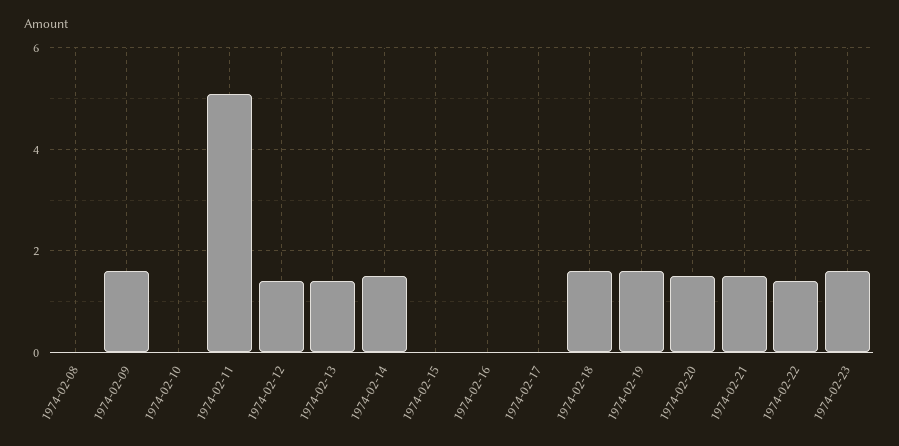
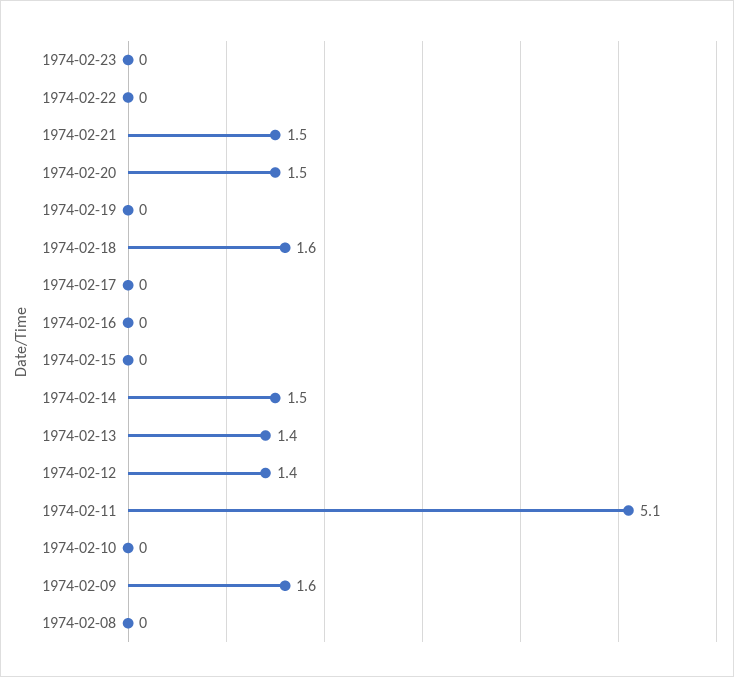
  {
    "1974-02-08": 0,
    "1974-02-09": 1.6,
    "1974-02-10": 0,
    "1974-02-11": 5.1,
    "1974-02-12": 1.4,
    "1974-02-13": 1.4,
    "1974-02-14": 1.5,
    "1974-02-15": 0,
    "1974-02-16": 0,
    "1974-02-17": 0,
    "1974-02-18": 1.6,
-   "1974-02-19": 1.5,
+   "1974-02-19": 0,
    "1974-02-20": 1.5,
    "1974-02-21": 1.5,
-   "1974-02-22": 1.5,
+   "1974-02-22": 0,
-   "1974-02-23": 1.5
+   "1974-02-23": 0
  }

